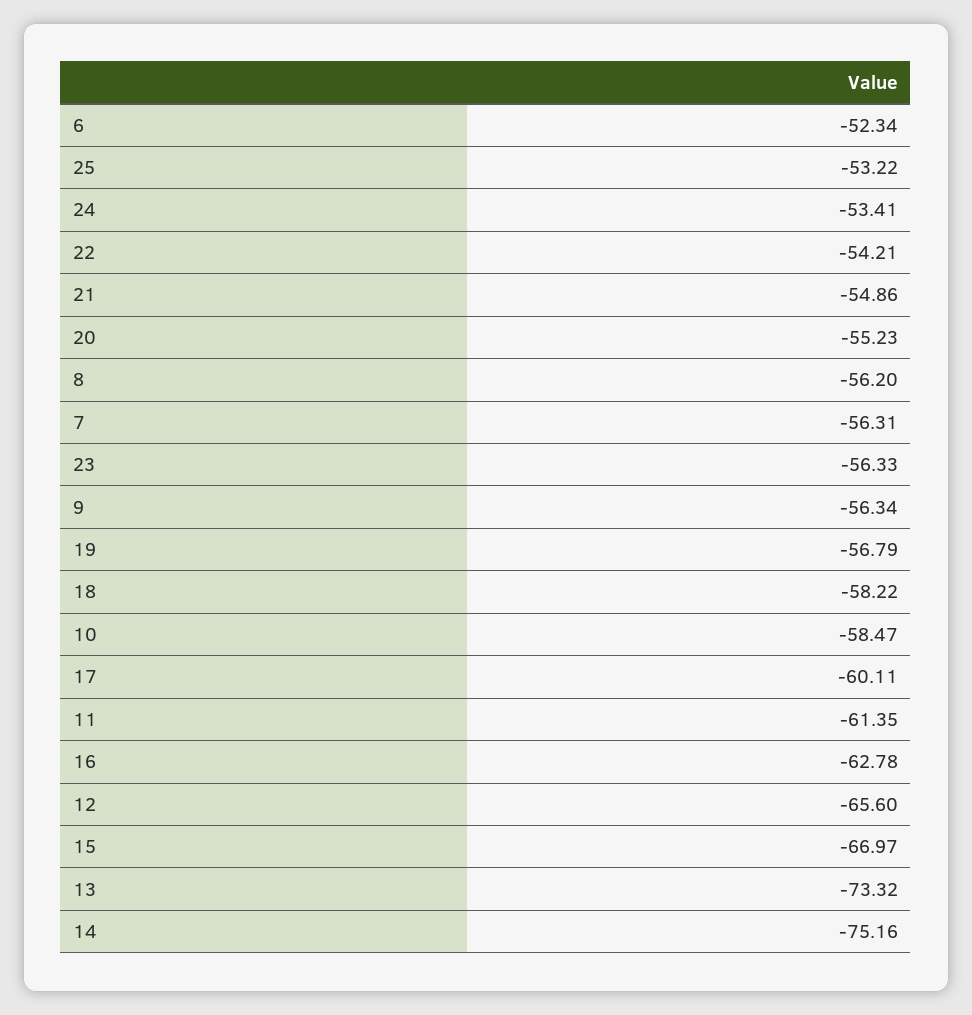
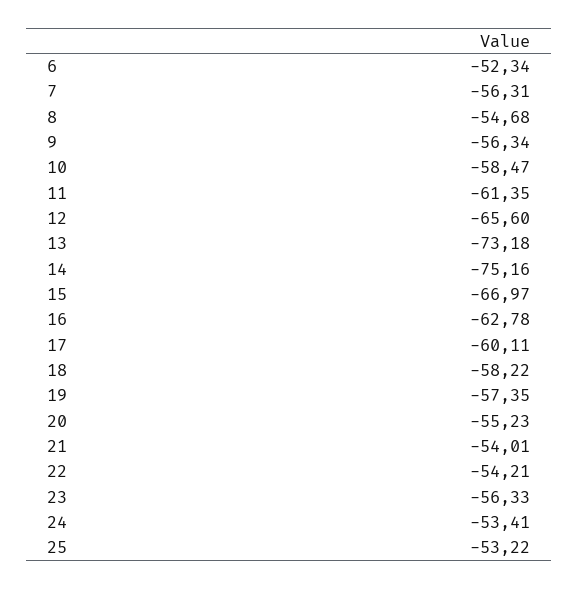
  {
    "6": -52.34,
    "25": -53.22,
    "24": -53.41,
    "22": -54.21,
-   "21": -54.86,
+   "21": -54.01,
    "20": -55.23,
-   "8": -56.2,
+   "8": -54.68,
    "7": -56.31,
    "23": -56.33,
    "9": -56.34,
-   "19": -56.79,
+   "19": -57.35,
    "18": -58.22,
    "10": -58.47,
    "17": -60.11,
    "11": -61.35,
    "16": -62.78,
    "12": -65.6,
    "15": -66.97,
-   "13": -73.32,
+   "13": -73.18,
    "14": -75.16
  }

